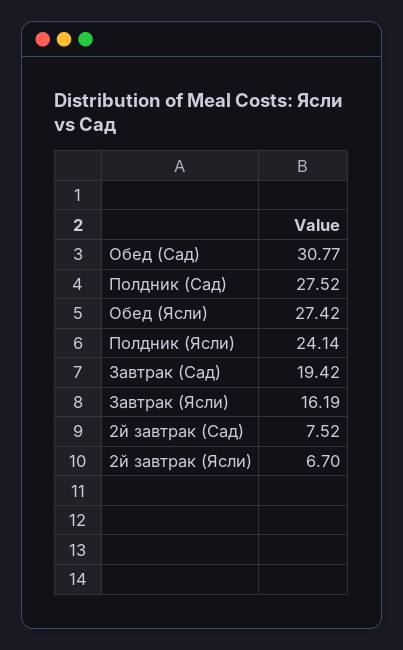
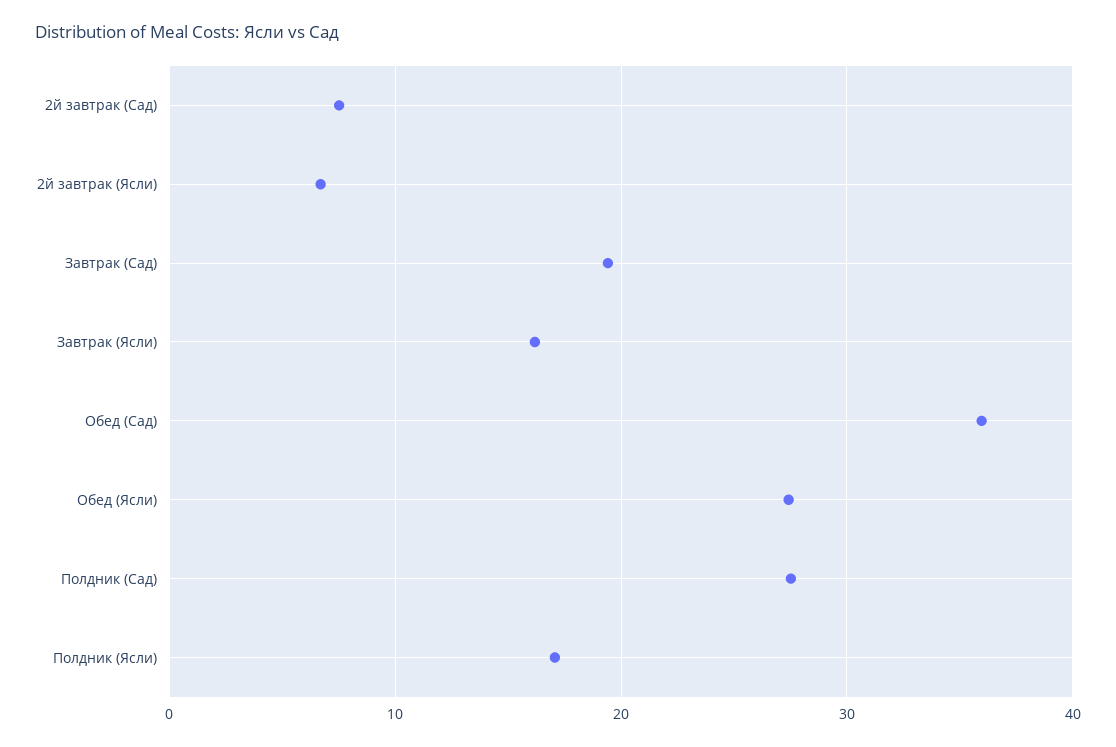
  {
-   "Обед (Сад)": 30.77,
+   "Обед (Сад)": 36,
    "Полдник (Сад)": 27.52,
    "Обед (Ясли)": 27.42,
-   "Полдник (Ясли)": 24.14,
+   "Полдник (Ясли)": 17,
    "Завтрак (Сад)": 19.42,
    "Завтрак (Ясли)": 16.19,
    "2й завтрак (Сад)": 7.52,
    "2й завтрак (Ясли)": 6.7
  }

